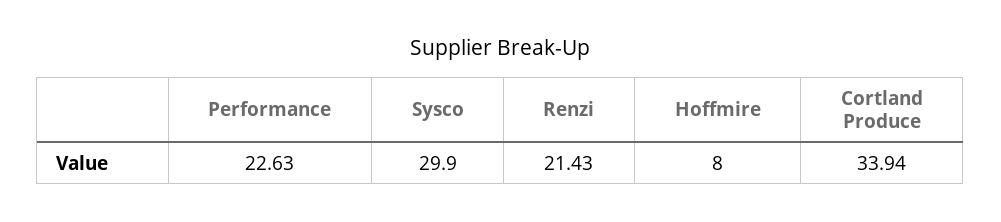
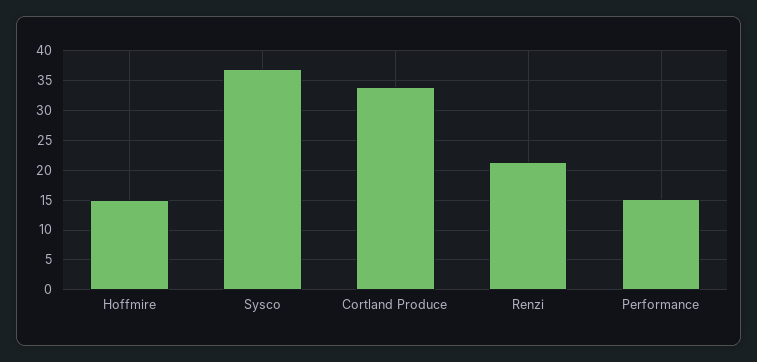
  {
-   "Performance": 22.63,
+   "Performance": 15,
-   "Sysco": 29.9,
+   "Sysco": 37.5,
    "Renzi": 21.43,
-   "Hoffmire": 8,
+   "Hoffmire": 15,
    "Cortland Produce": 33.94
  }

